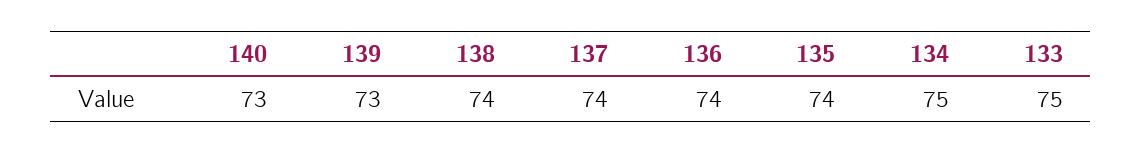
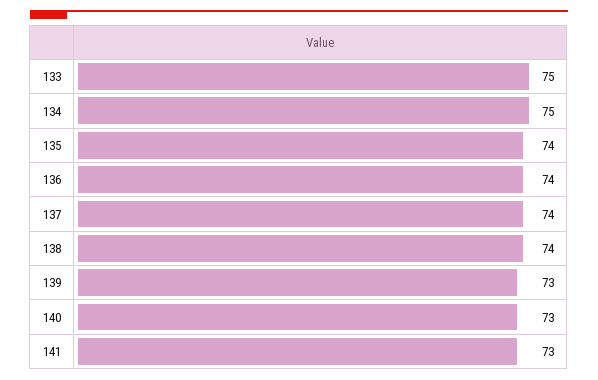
  {
    "140": 73,
    "139": 73,
    "138": 74,
    "137": 74,
    "136": 74,
    "135": 74,
    "134": 75,
-   "133": 75
+   "133": 75,
+   "141": 73
  }

